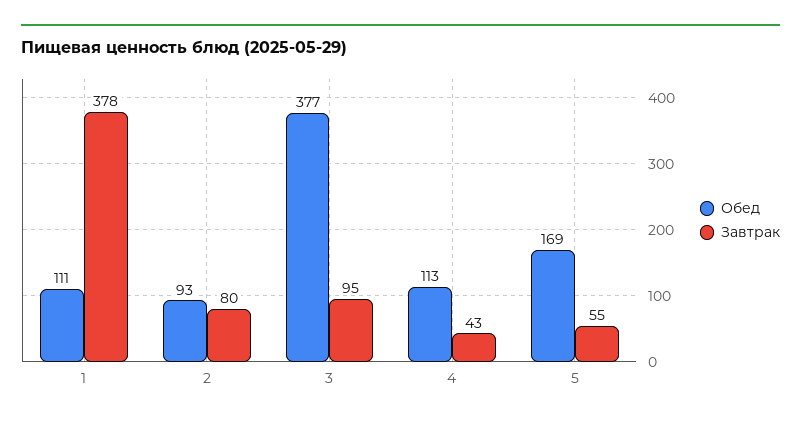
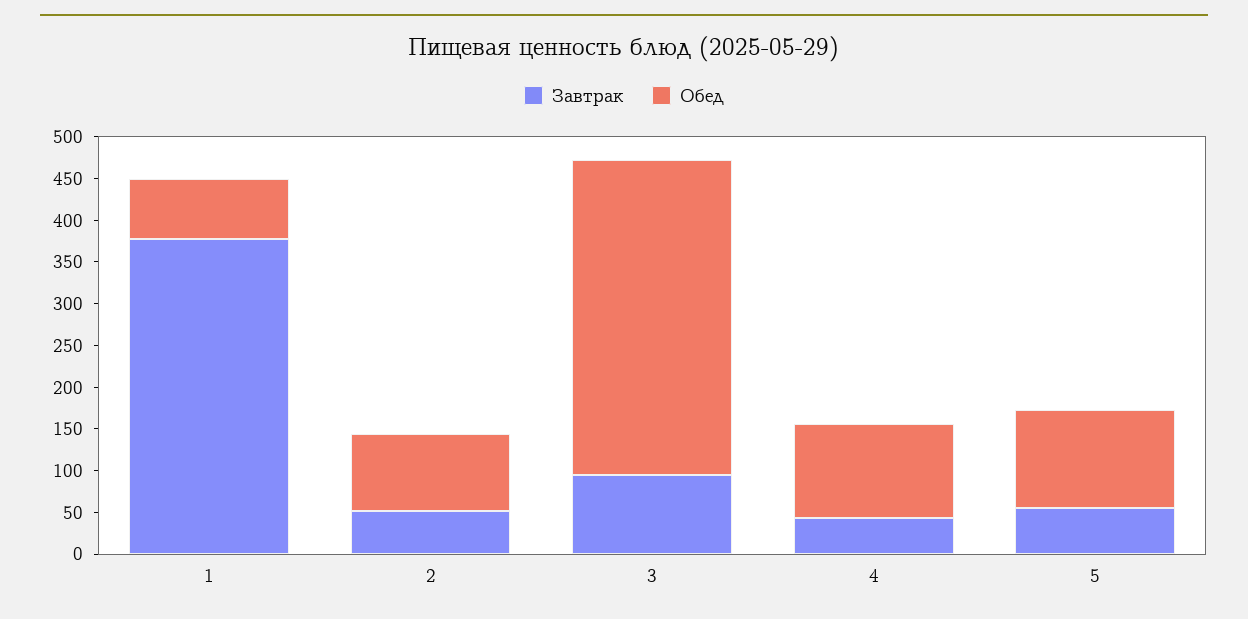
  {
    "Обед": {
-     "1": 111,
+     "1": 70,
      "2": 93,
      "3": 377,
      "4": 113,
-     "5": 169
+     "5": 120
    },
    "Завтрак": {
      "1": 378,
-     "2": 80,
+     "2": 50,
      "3": 95,
      "4": 43,
      "5": 55
    }
  }

